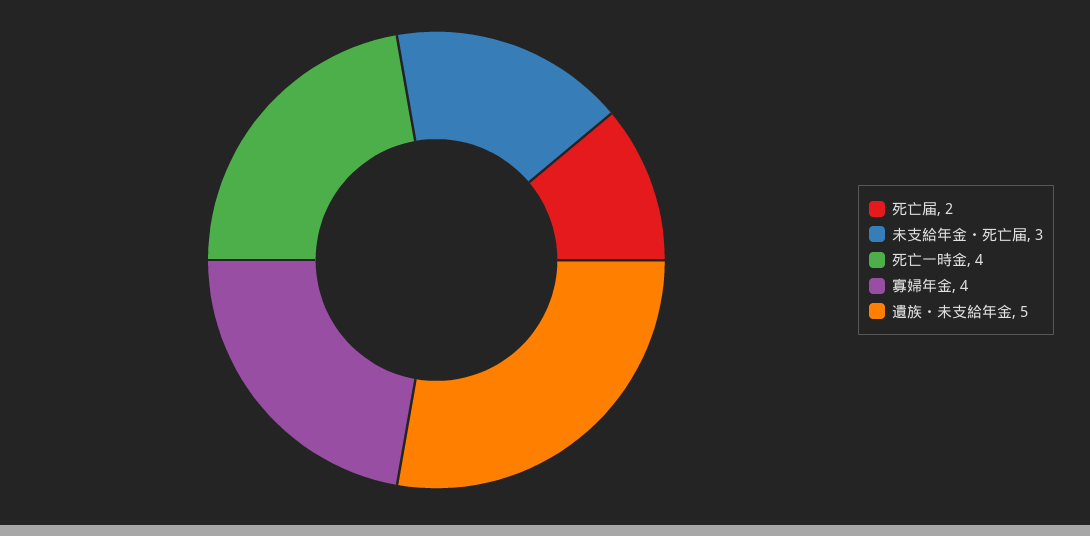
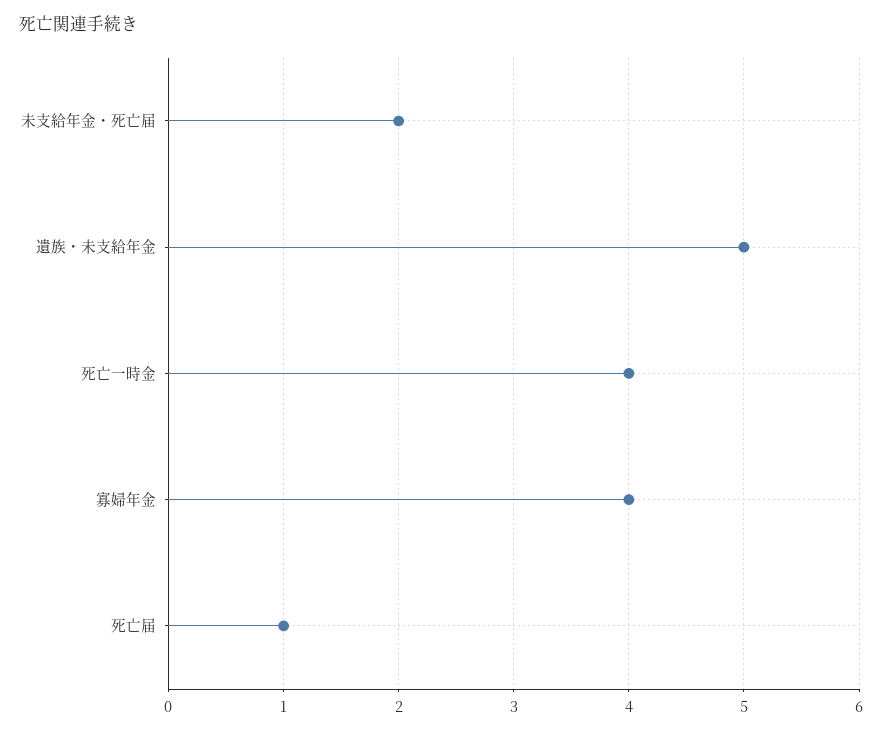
  {
-   "死亡届": 2,
+   "死亡届": 1,
-   "未支給年金・死亡届": 3,
+   "未支給年金・死亡届": 2,
    "死亡一時金": 4,
    "寡婦年金": 4,
    "遺族・未支給年金": 5
  }

